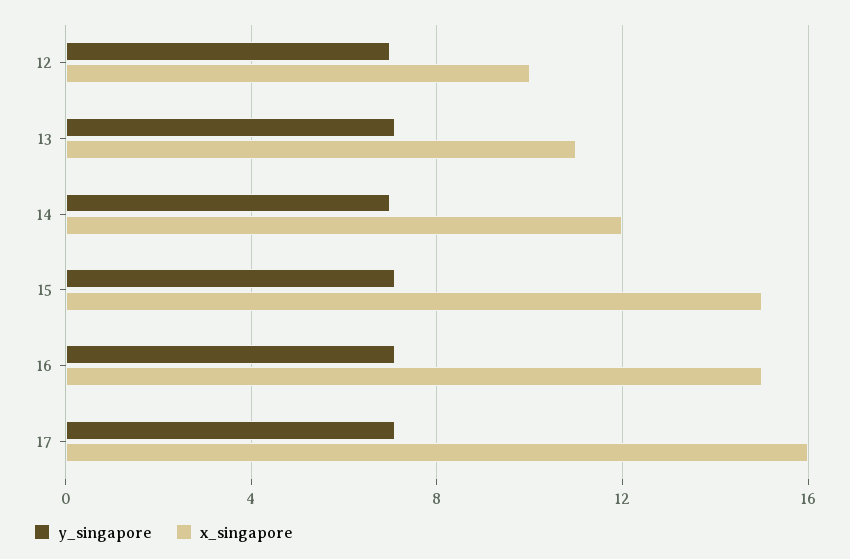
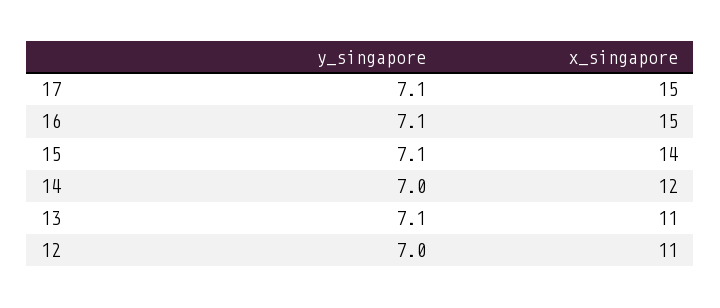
  {
    "y_singapore": {
      "12": 7,
      "13": 7.1,
      "14": 7,
      "15": 7.1,
      "16": 7.1,
      "17": 7.1
    },
    "x_singapore": {
-     "12": 10,
+     "12": 11,
      "13": 11,
      "14": 12,
-     "15": 15,
+     "15": 14,
      "16": 15,
-     "17": 16
+     "17": 15
    }
  }

